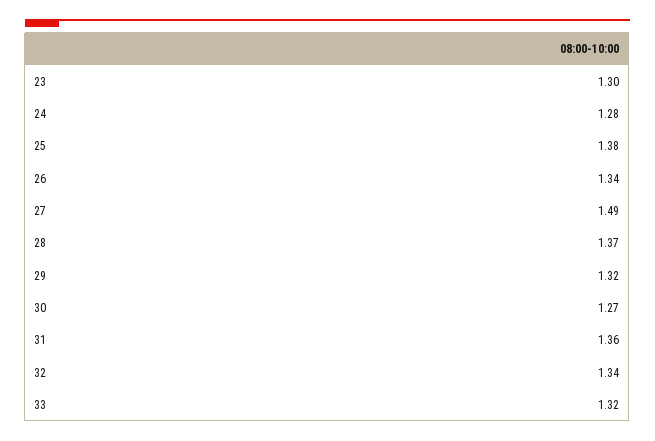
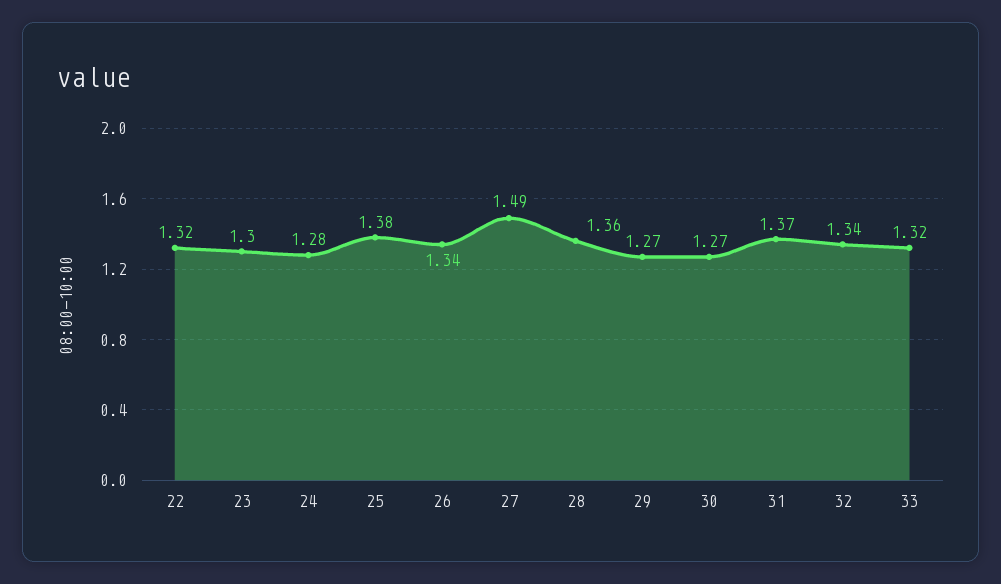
  {
    "23": 1.3,
    "24": 1.28,
    "25": 1.38,
    "26": 1.34,
    "27": 1.49,
-   "28": 1.37,
+   "28": 1.36,
-   "29": 1.32,
+   "29": 1.27,
    "30": 1.27,
-   "31": 1.36,
+   "31": 1.37,
    "32": 1.34,
-   "33": 1.32
+   "33": 1.32,
+   "22": 1.32
  }

